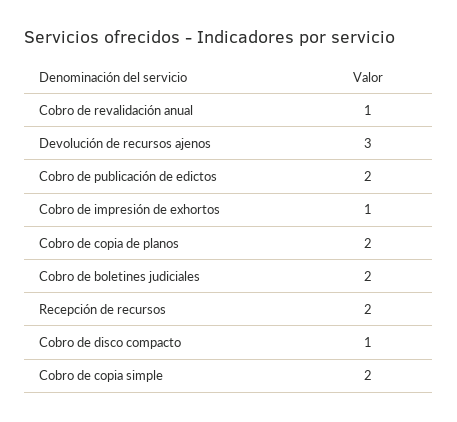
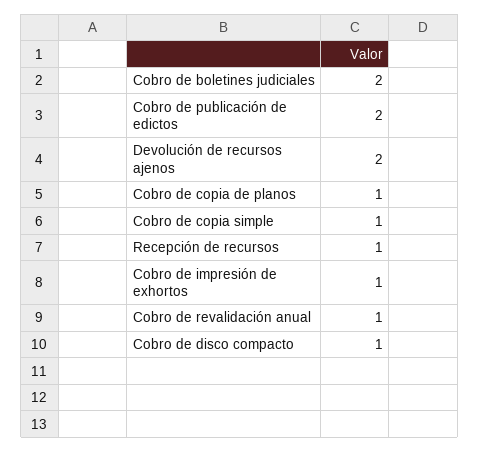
  {
    "Cobro de revalidación anual": 1,
-   "Devolución de recursos ajenos": 3,
+   "Devolución de recursos ajenos": 2,
    "Cobro de publicación de edictos": 2,
    "Cobro de impresión de exhortos": 1,
-   "Cobro de copia de planos": 2,
+   "Cobro de copia de planos": 1,
    "Cobro de boletines judiciales": 2,
-   "Recepción de recursos": 2,
+   "Recepción de recursos": 1,
    "Cobro de disco compacto": 1,
-   "Cobro de copia simple": 2
+   "Cobro de copia simple": 1
  }

